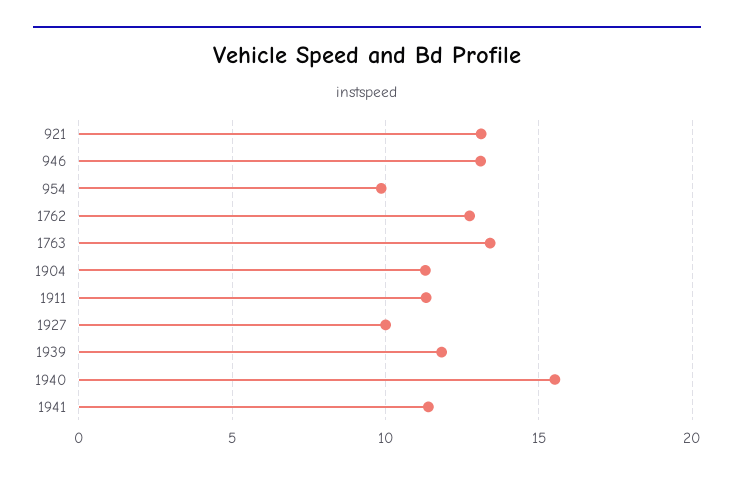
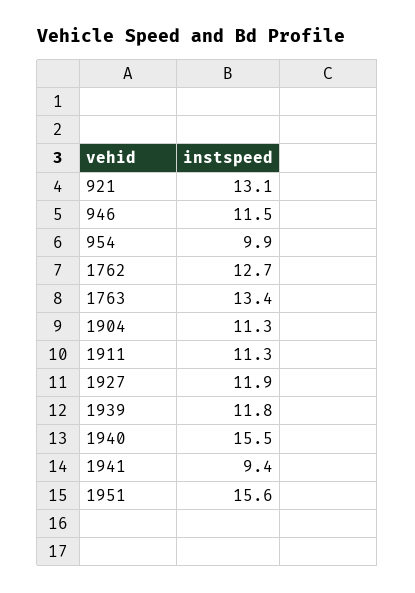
  {
    "921": 13.1,
-   "946": 13,
+   "946": 11.5,
    "954": 9.9,
    "1762": 12.7,
    "1763": 13.4,
    "1904": 11.3,
    "1911": 11.3,
-   "1927": 10,
+   "1927": 11.9,
    "1939": 11.8,
    "1940": 15.5,
-   "1941": 11.5
+   "1941": 9.4,
+   "1951": 15.6
  }

